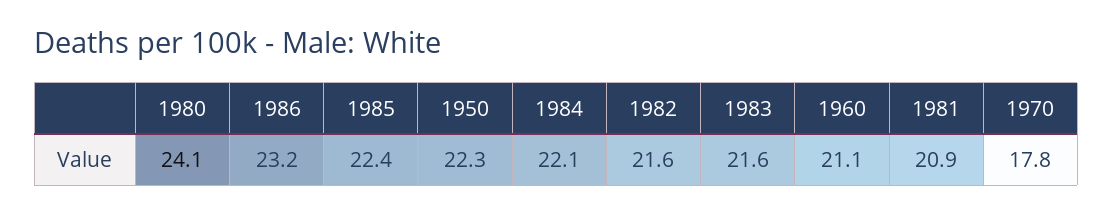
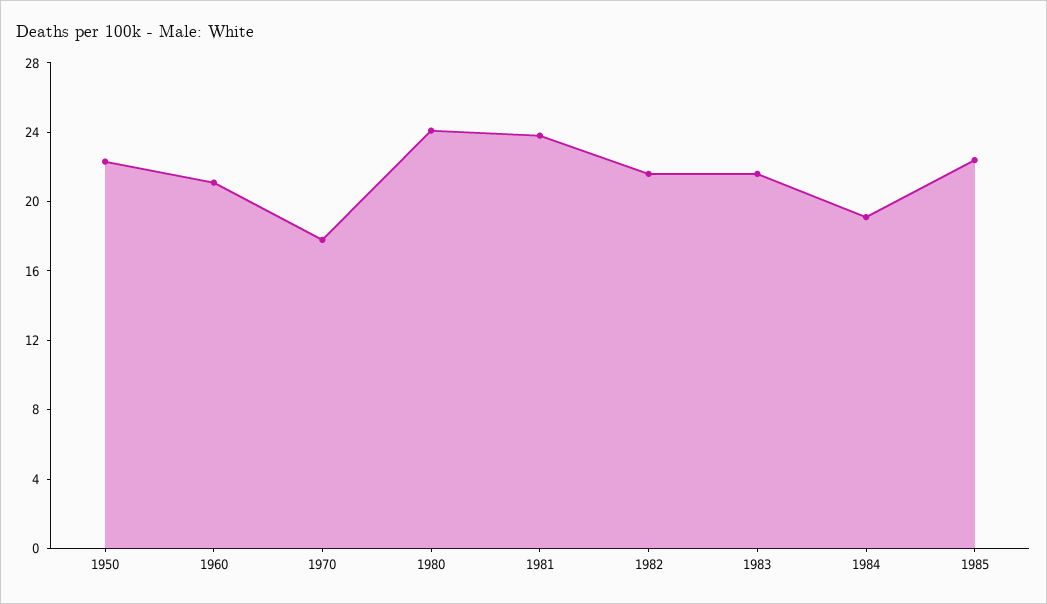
  {
    "1980": 24.1,
-   "1986": 23.2,
    "1985": 22.4,
    "1950": 22.3,
-   "1984": 22.1,
+   "1984": 19,
    "1982": 21.6,
    "1983": 21.6,
    "1960": 21.1,
-   "1981": 20.9,
+   "1981": 24,
    "1970": 17.8
  }

